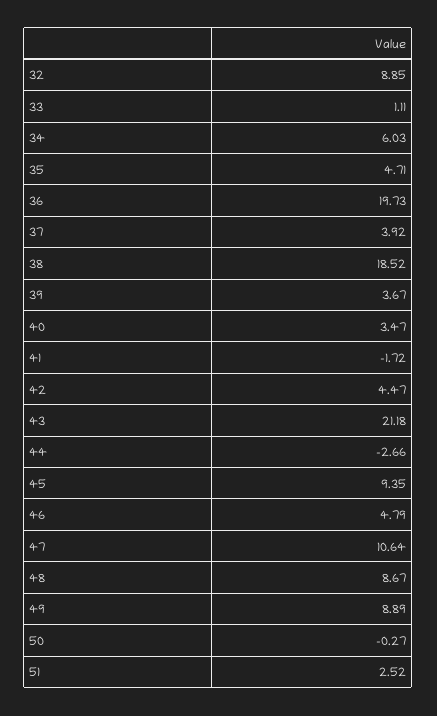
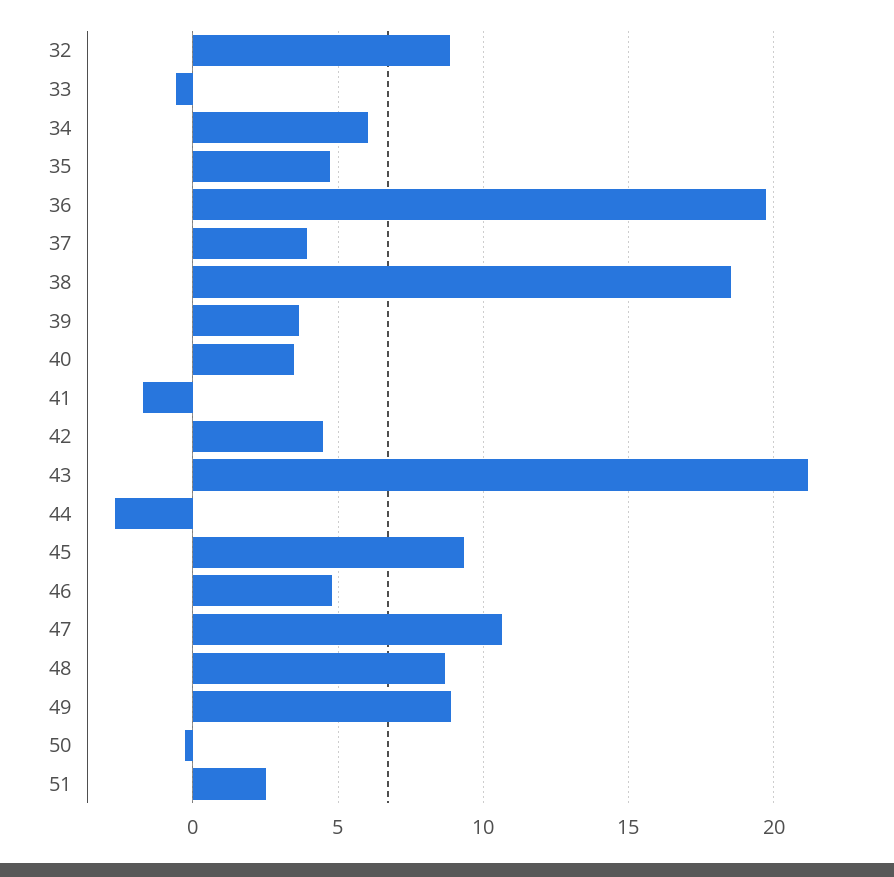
  {
    "32": 8.85,
-   "33": 1.11,
+   "33": -0.5,
    "34": 6.03,
    "35": 4.71,
    "36": 19.73,
    "37": 3.92,
    "38": 18.52,
    "39": 3.67,
    "40": 3.47,
    "41": -1.72,
    "42": 4.47,
    "43": 21.18,
    "44": -2.66,
    "45": 9.35,
    "46": 4.79,
    "47": 10.64,
    "48": 8.67,
    "49": 8.89,
    "50": -0.27,
    "51": 2.52
  }

